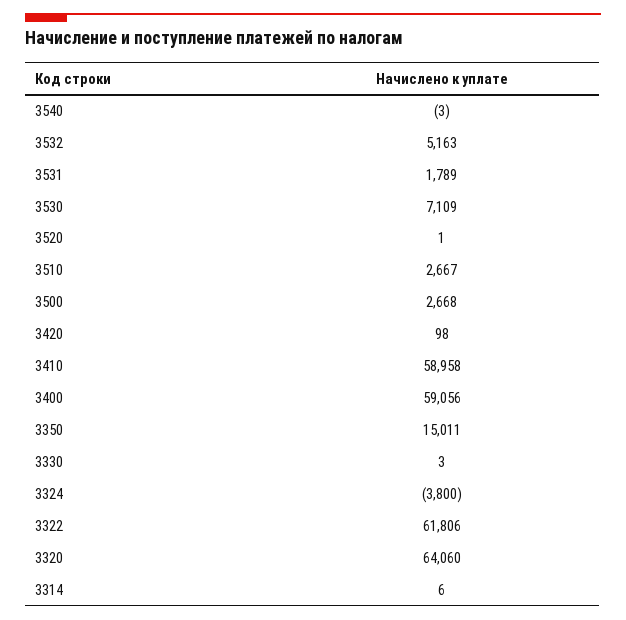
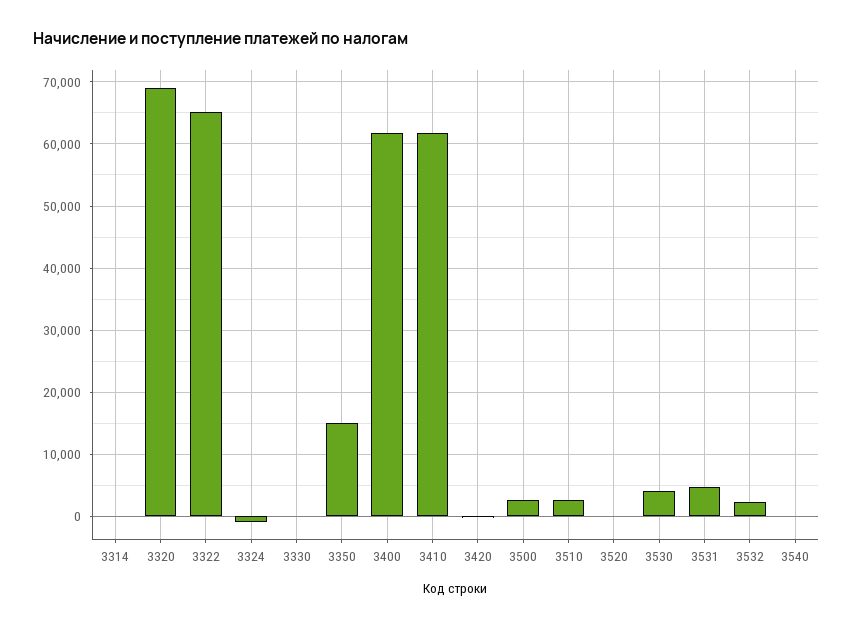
  {
    "3540": -3,
-   "3532": 5163,
+   "3532": 2000,
-   "3531": 1789,
+   "3531": 5000,
-   "3530": 7109,
+   "3530": 4000,
    "3520": 1,
    "3510": 2667,
    "3500": 2668,
    "3420": 98,
-   "3410": 58958,
+   "3410": 62000,
-   "3400": 59056,
+   "3400": 62000,
    "3350": 15011,
    "3330": 3,
-   "3324": -3800,
+   "3324": -1000,
-   "3322": 61806,
+   "3322": 65000,
-   "3320": 64060,
+   "3320": 69000,
    "3314": 6
  }

